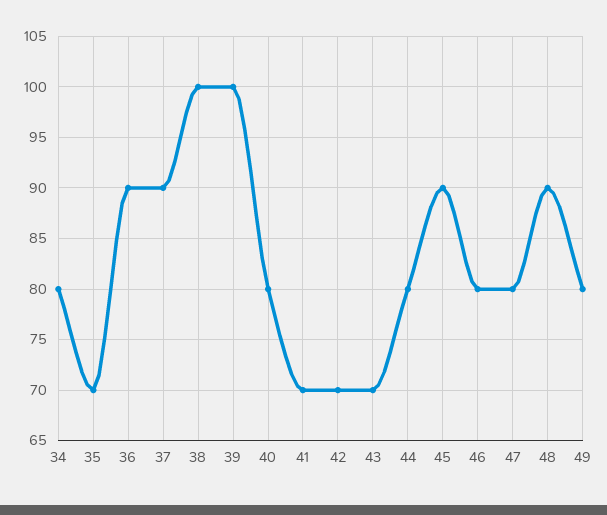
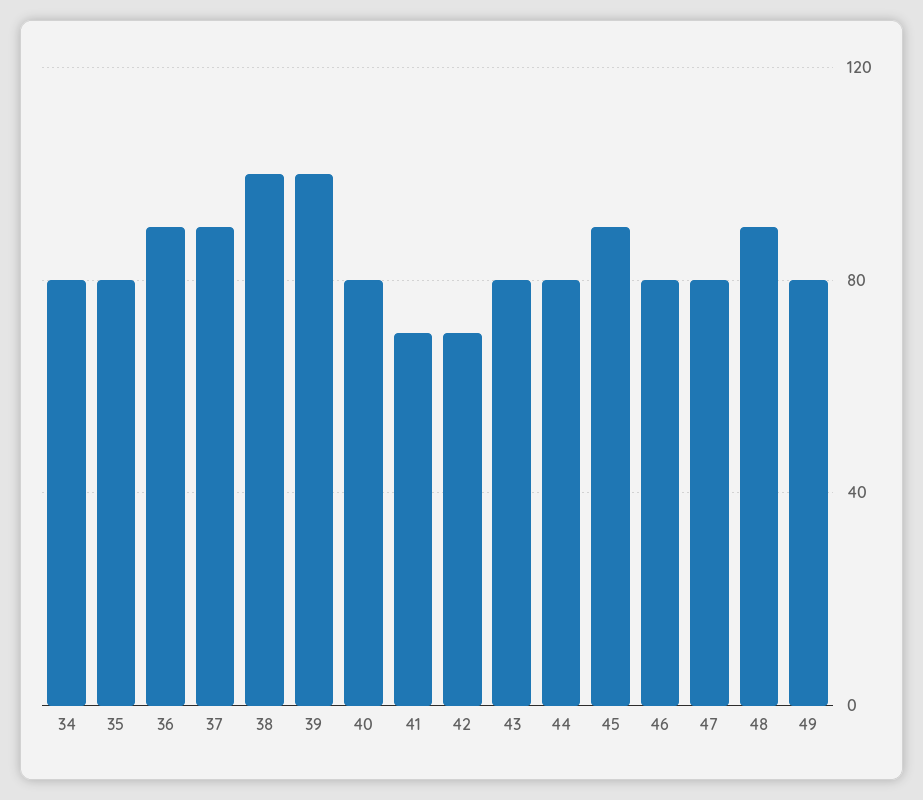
  {
    "34": 80,
-   "35": 70,
+   "35": 80,
    "36": 90,
    "37": 90,
    "38": 100,
    "39": 100,
    "40": 80,
    "41": 70,
    "42": 70,
-   "43": 70,
+   "43": 80,
    "44": 80,
    "45": 90,
    "46": 80,
    "47": 80,
    "48": 90,
    "49": 80
  }

